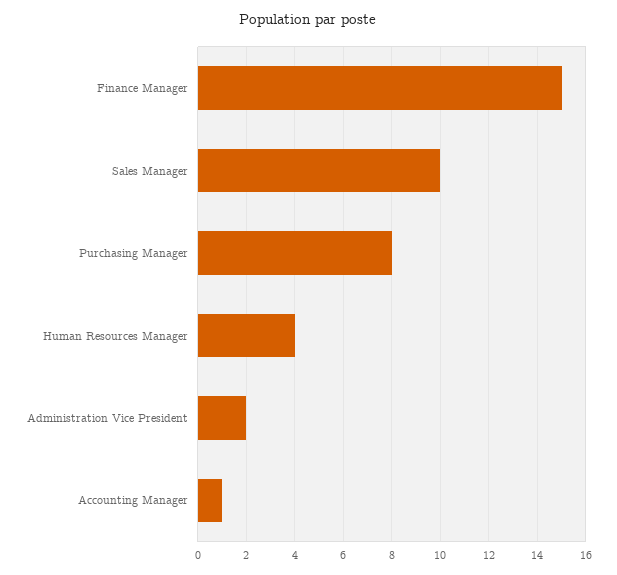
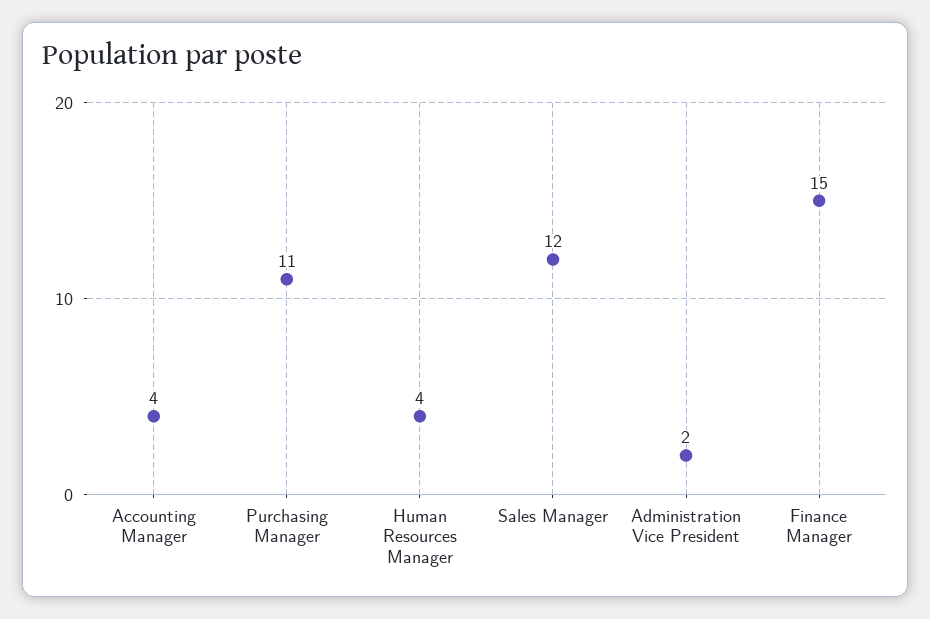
  {
    "Finance Manager": 15,
-   "Sales Manager": 10,
+   "Sales Manager": 12,
-   "Purchasing Manager": 8,
+   "Purchasing Manager": 11,
    "Human Resources Manager": 4,
    "Administration Vice President": 2,
-   "Accounting Manager": 1
+   "Accounting Manager": 4
  }

